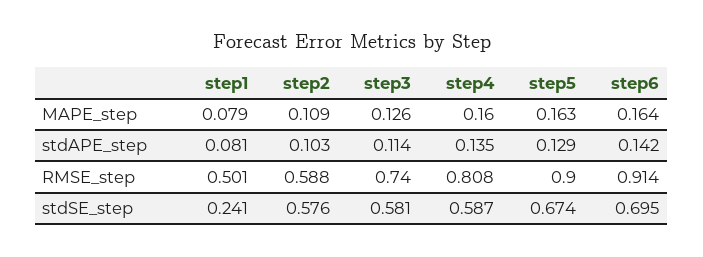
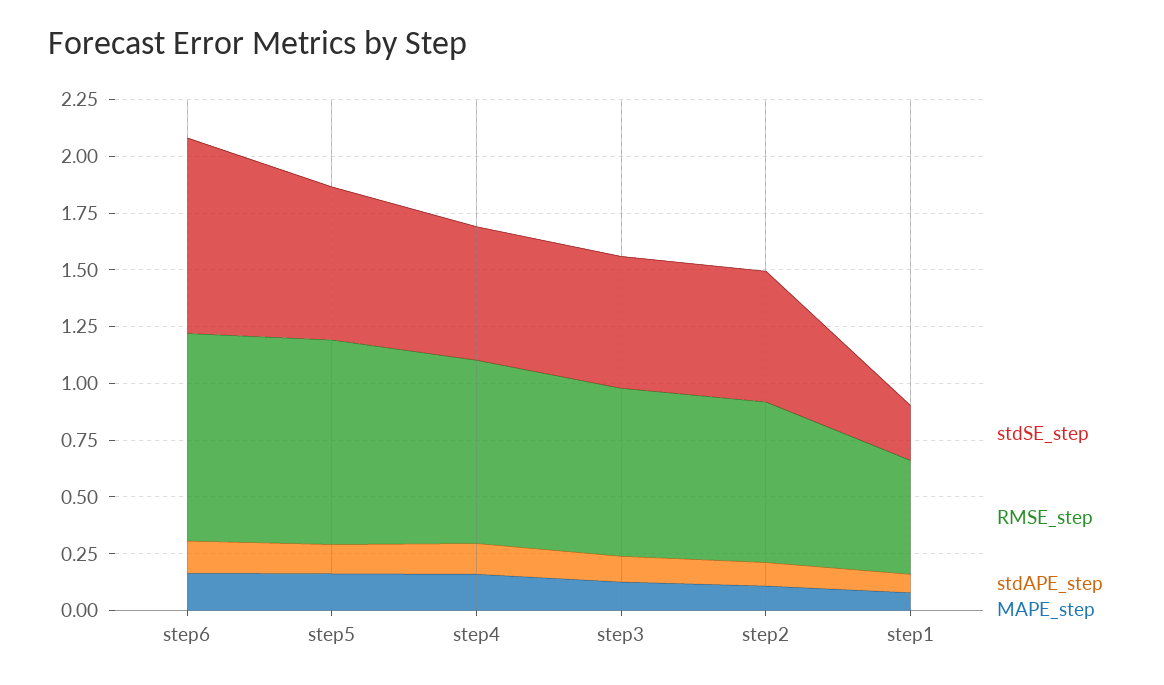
  {
    "MAPE_step": {
      "step1": 0.079,
      "step2": 0.109,
      "step3": 0.126,
      "step4": 0.16,
      "step5": 0.163,
      "step6": 0.164
    },
    "stdAPE_step": {
      "step1": 0.081,
      "step2": 0.103,
      "step3": 0.114,
      "step4": 0.135,
      "step5": 0.129,
      "step6": 0.142
    },
    "RMSE_step": {
      "step1": 0.501,
-     "step2": 0.588,
+     "step2": 0.7,
      "step3": 0.74,
      "step4": 0.808,
      "step5": 0.9,
      "step6": 0.914
    },
    "stdSE_step": {
      "step1": 0.241,
      "step2": 0.576,
      "step3": 0.581,
      "step4": 0.587,
      "step5": 0.674,
-     "step6": 0.695
+     "step6": 0.85
    }
  }

